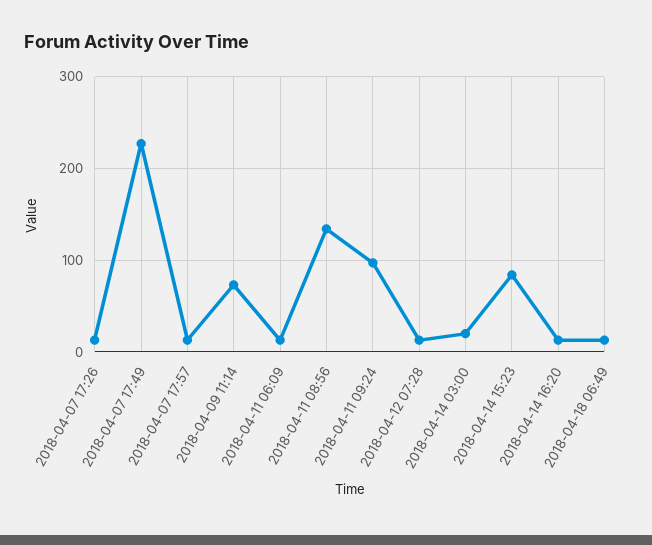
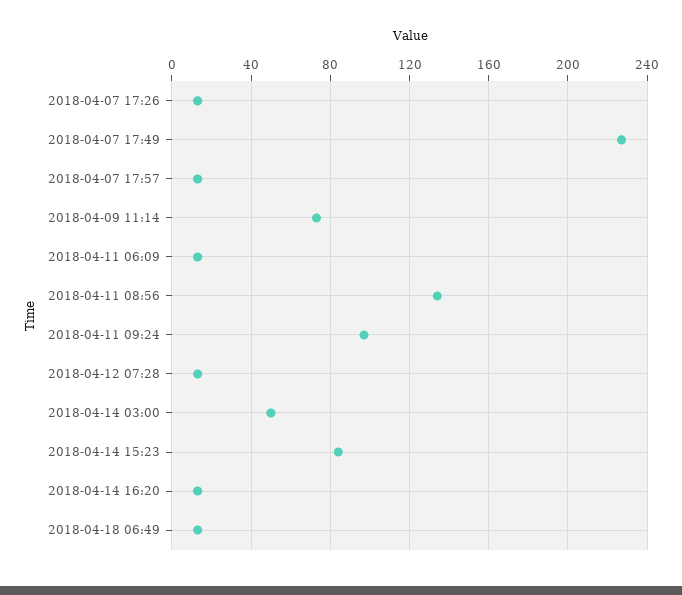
  {
    "2018-04-07 17:26": 15,
    "2018-04-07 17:49": 225,
    "2018-04-07 17:57": 15,
    "2018-04-09 11:14": 75,
    "2018-04-11 06:09": 15,
    "2018-04-11 08:56": 135,
    "2018-04-11 09:24": 95,
    "2018-04-12 07:28": 15,
-   "2018-04-14 03:00": 20,
+   "2018-04-14 03:00": 50,
    "2018-04-14 15:23": 85,
    "2018-04-14 16:20": 15,
    "2018-04-18 06:49": 15
  }

